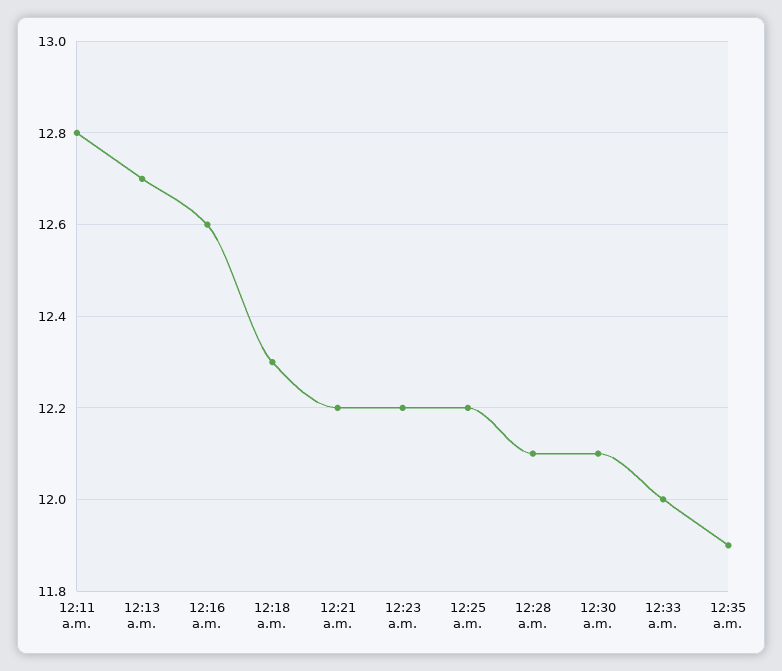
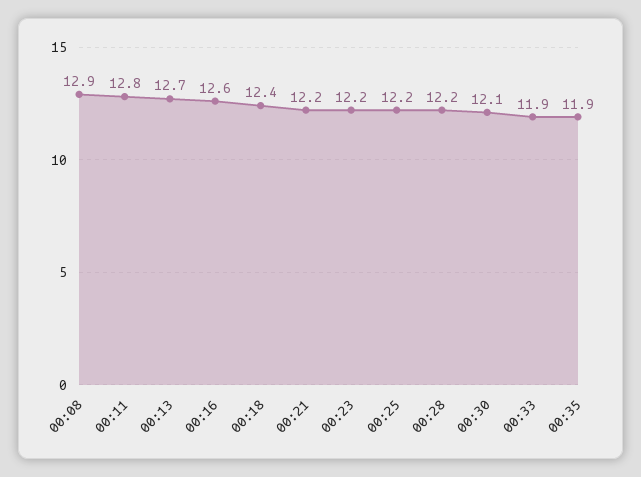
  {
    "12:11 a.m.": 12.8,
    "12:13 a.m.": 12.7,
    "12:16 a.m.": 12.6,
-   "12:18 a.m.": 12.3,
+   "12:18 a.m.": 12.4,
    "12:21 a.m.": 12.2,
    "12:23 a.m.": 12.2,
    "12:25 a.m.": 12.2,
-   "12:28 a.m.": 12.1,
+   "12:28 a.m.": 12.2,
    "12:30 a.m.": 12.1,
-   "12:33 a.m.": 12,
+   "12:33 a.m.": 11.9,
-   "12:35 a.m.": 11.9
+   "12:35 a.m.": 11.9,
+   "00:08": 12.9
  }

